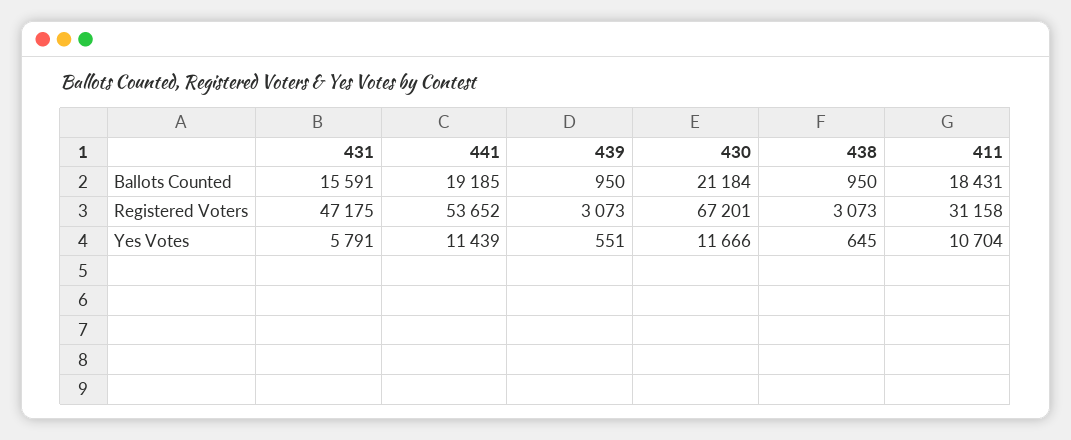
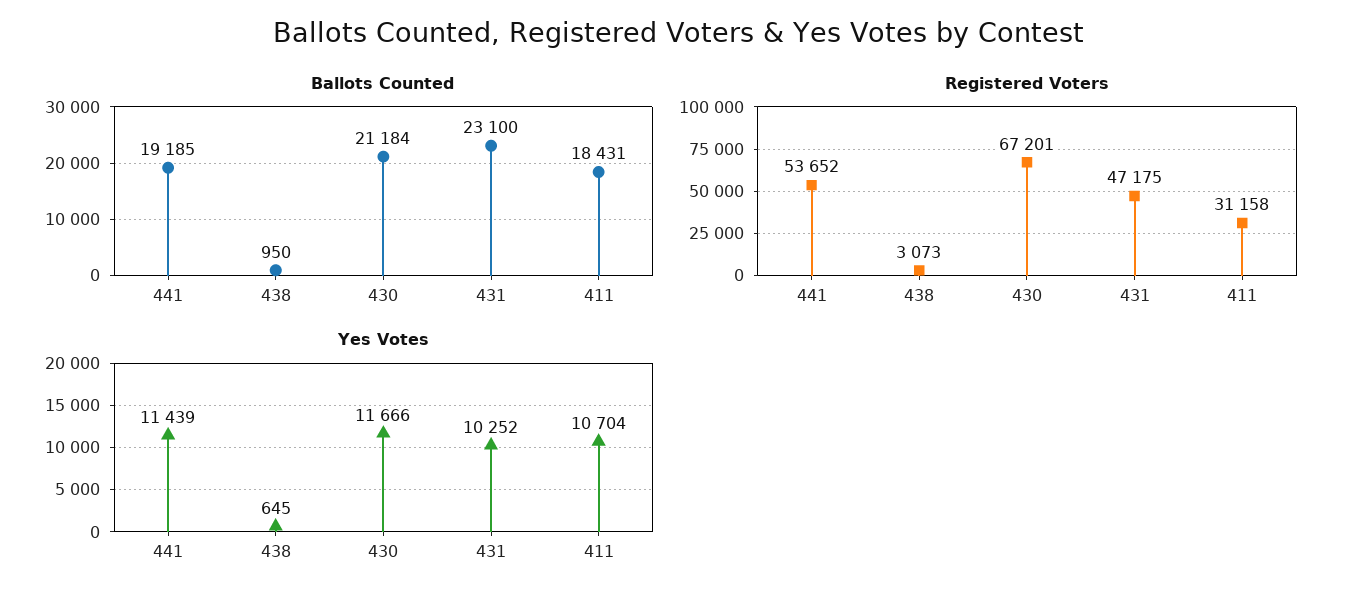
  {
    "Ballots Counted": {
-     "431": 15591,
+     "431": 23100,
      "441": 19185,
-     "439": 950,
      "430": 21184,
      "438": 950,
      "411": 18431
    },
    "Registered Voters": {
      "431": 47175,
      "441": 53652,
-     "439": 3073,
      "430": 67201,
      "438": 3073,
      "411": 31158
    },
    "Yes Votes": {
-     "431": 5791,
+     "431": 10252,
      "441": 11439,
-     "439": 551,
      "430": 11666,
      "438": 645,
      "411": 10704
    }
  }

